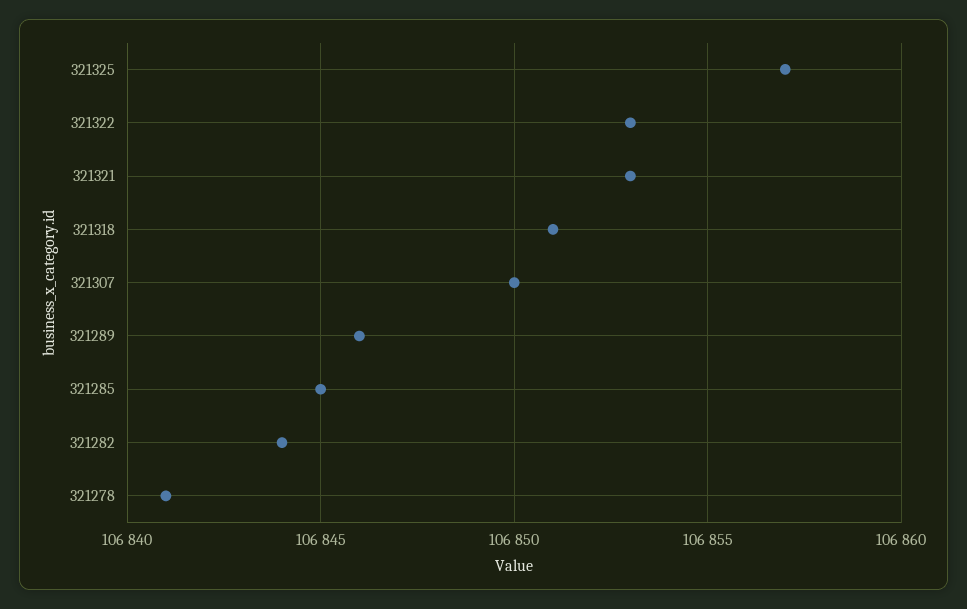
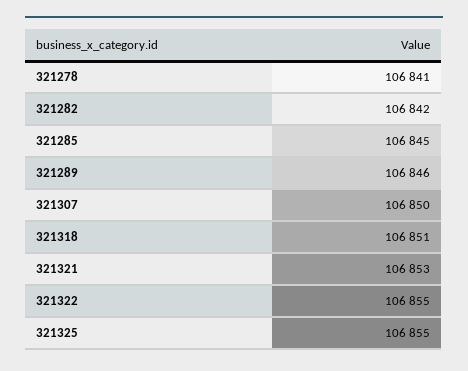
  {
-   "321325": 106857,
+   "321325": 106855,
-   "321322": 106853,
+   "321322": 106855,
    "321321": 106853,
    "321318": 106851,
    "321307": 106850,
    "321289": 106846,
    "321285": 106845,
-   "321282": 106844,
+   "321282": 106842,
    "321278": 106841
  }

